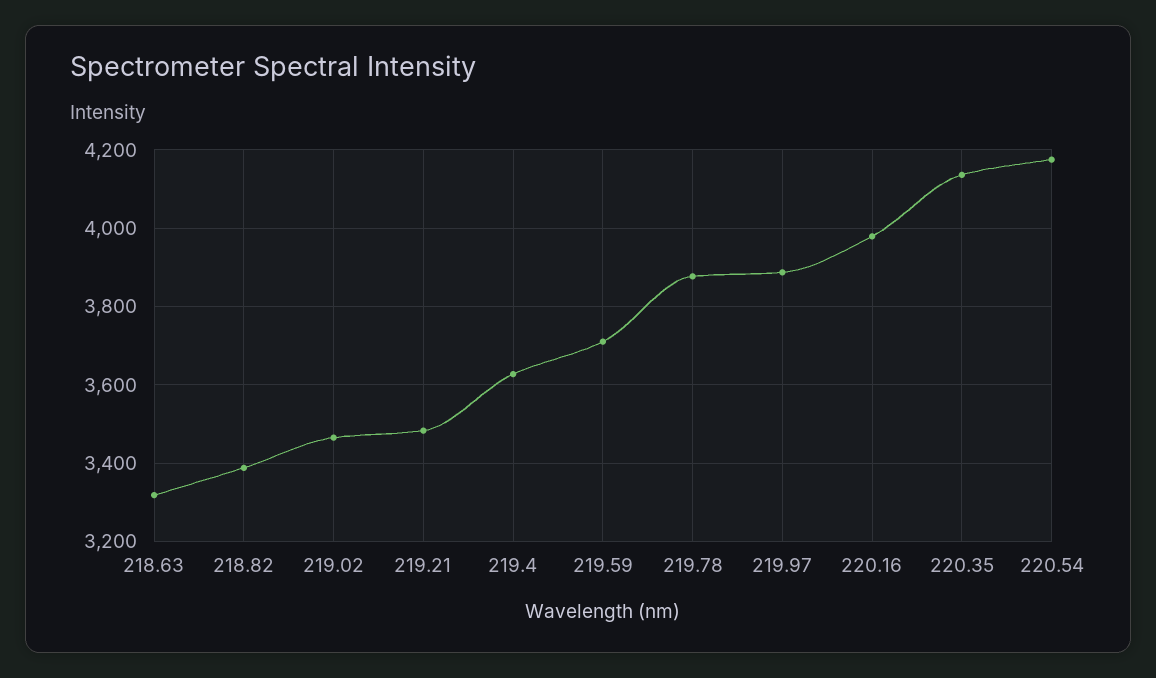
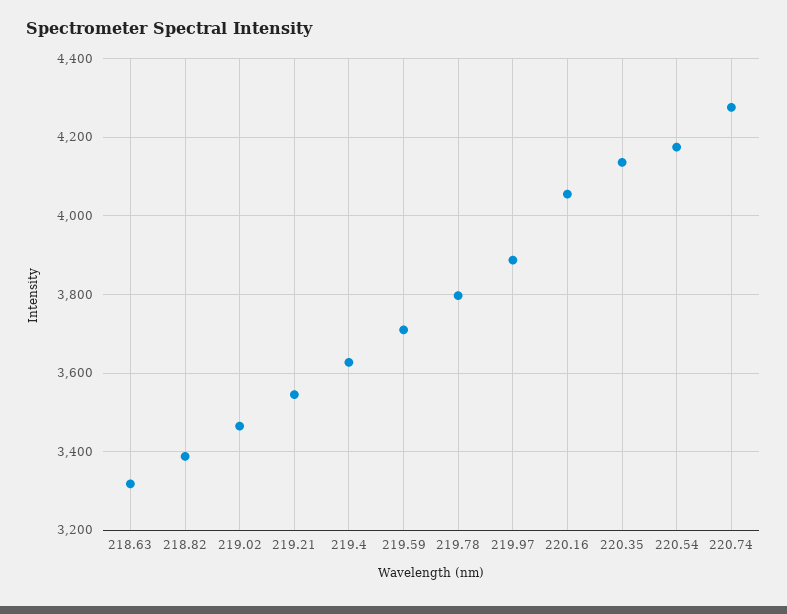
  {
    "218.63": 3320,
    "218.82": 3380,
    "219.02": 3460,
-   "219.21": 3480,
+   "219.21": 3540,
    "219.4": 3620,
    "219.59": 3720,
-   "219.78": 3880,
+   "219.78": 3800,
    "219.97": 3880,
-   "220.16": 3980,
+   "220.16": 4060,
    "220.35": 4140,
-   "220.54": 4180
+   "220.54": 4180,
+   "220.74": 4280
  }

